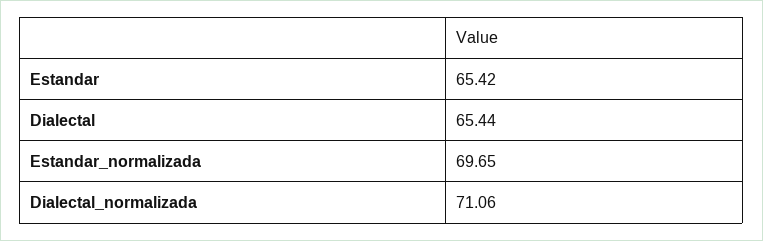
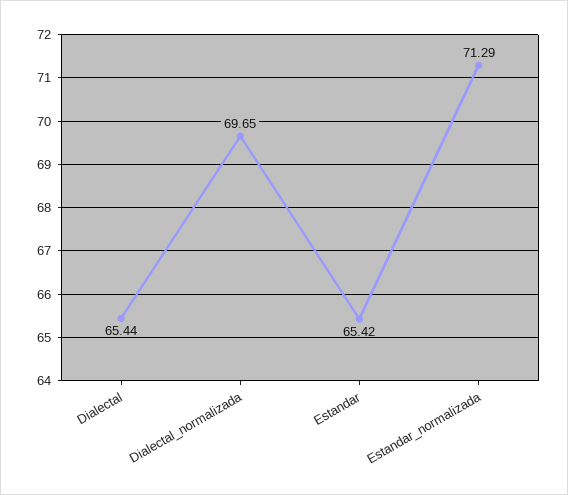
  {
    "Estandar": 65.42,
    "Dialectal": 65.44,
-   "Estandar_normalizada": 69.65,
+   "Estandar_normalizada": 71.29,
-   "Dialectal_normalizada": 71.06
+   "Dialectal_normalizada": 69.65
  }

